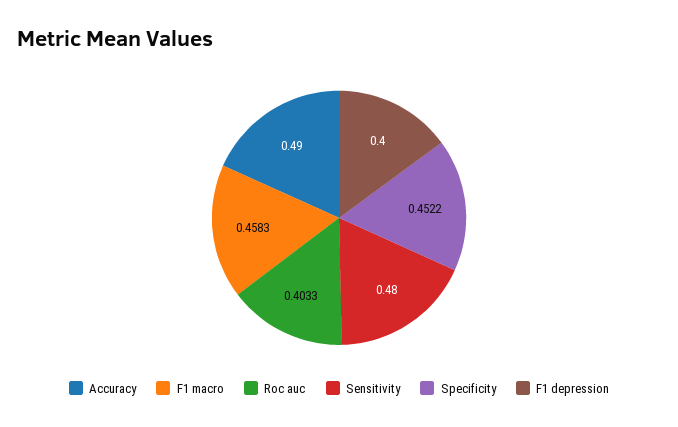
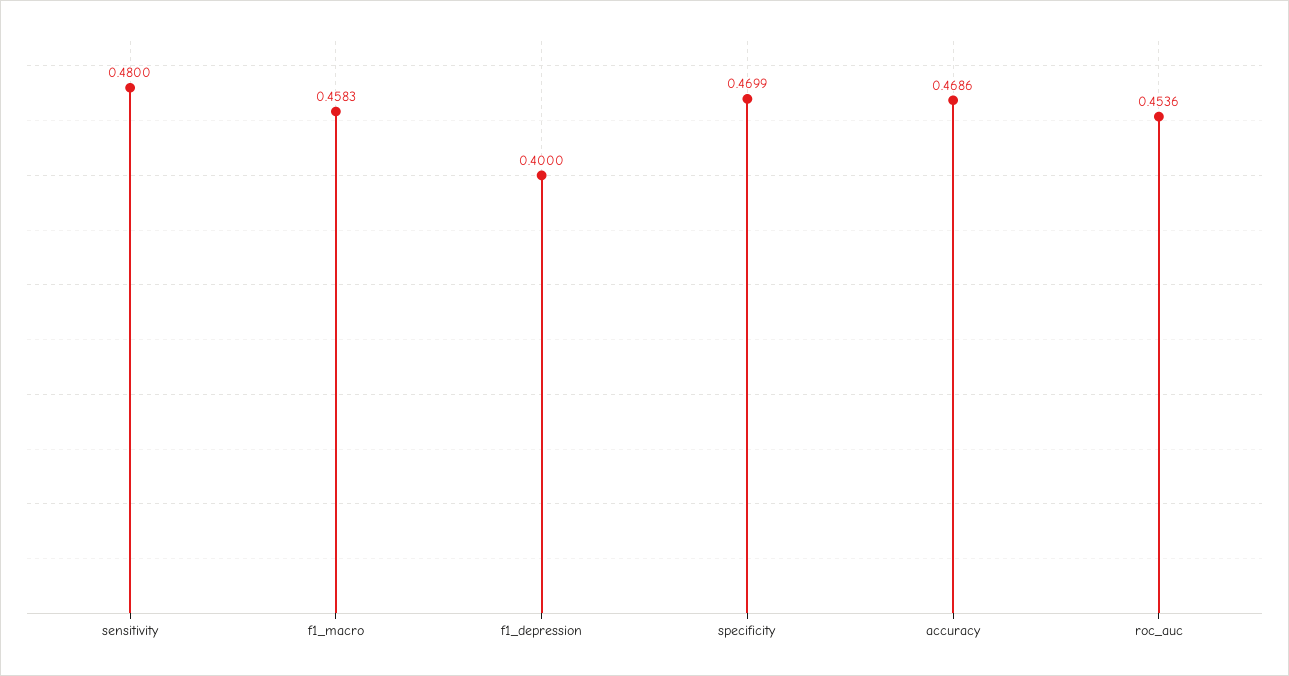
  {
-   "Accuracy": 0.49,
+   "Accuracy": 0.4686,
    "F1 macro": 0.4583,
-   "Roc auc": 0.4033,
+   "Roc auc": 0.4536,
    "Sensitivity": 0.48,
-   "Specificity": 0.4522,
+   "Specificity": 0.4699,
    "F1 depression": 0.4
  }

